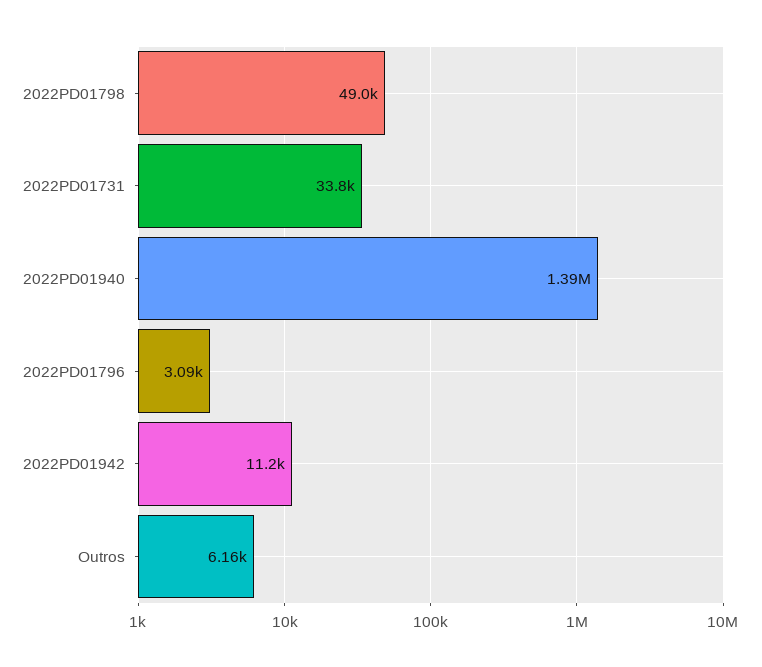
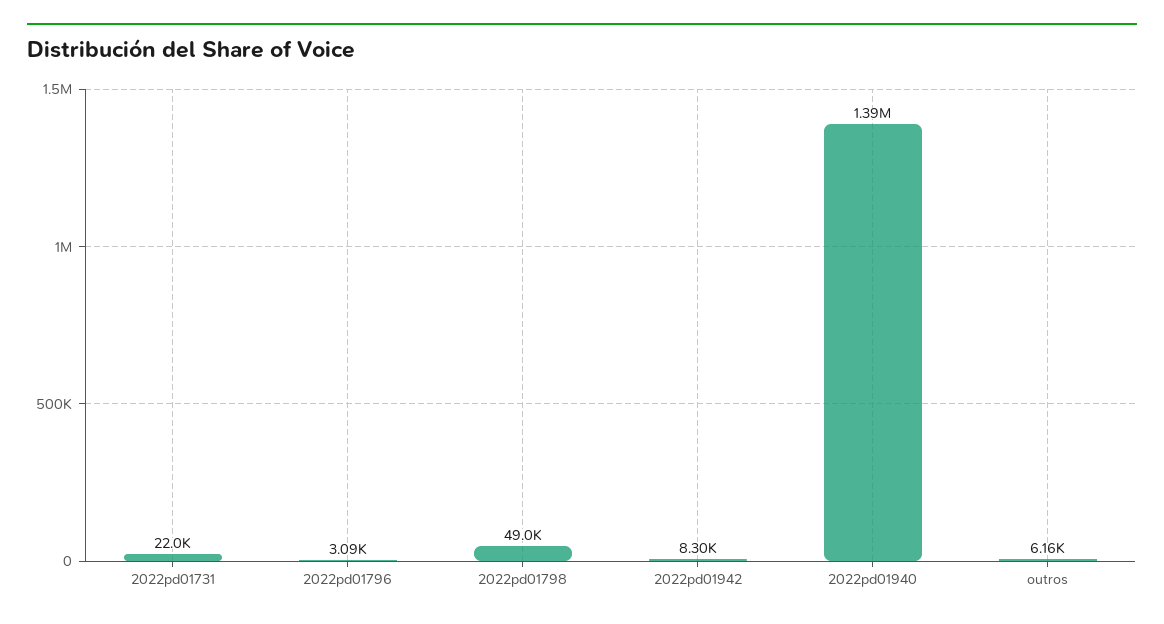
  {
    "2022PD01798": 49000,
-   "2022PD01731": 33800,
+   "2022PD01731": 22000,
    "2022PD01940": 1390000,
    "2022PD01796": 3090,
-   "2022PD01942": 11200,
+   "2022PD01942": 8300,
    "Outros": 6160
  }

